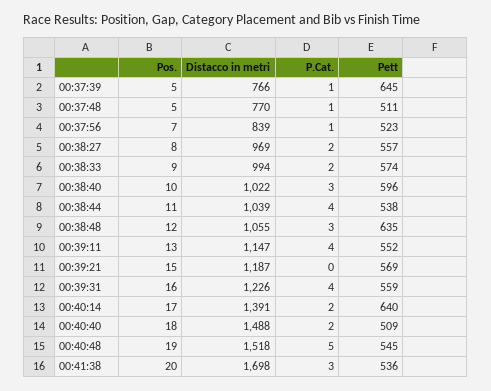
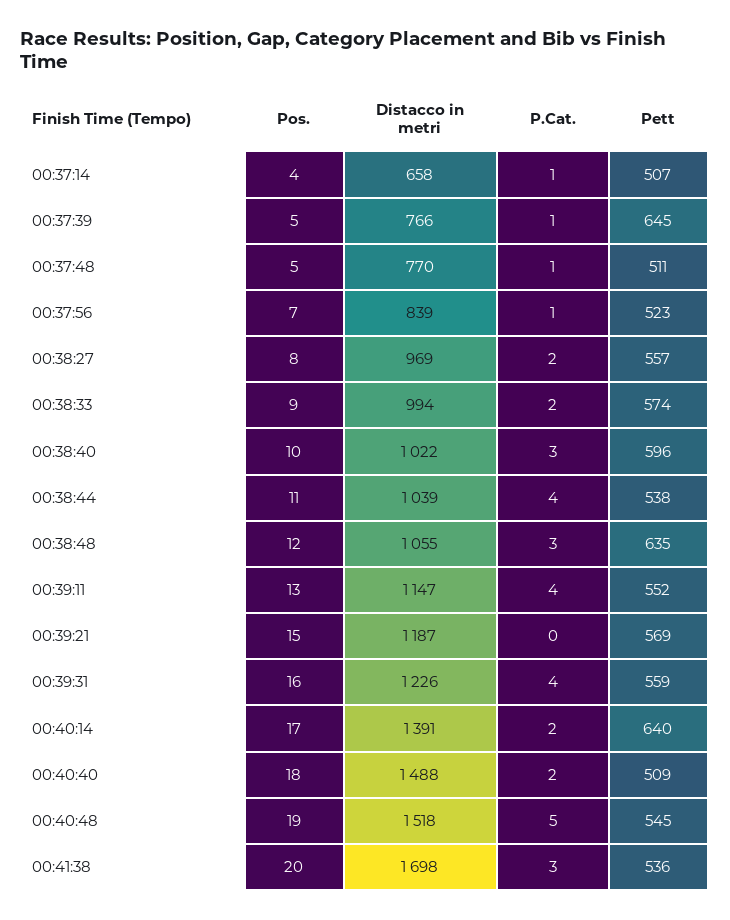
  {
    "Pos.": {
      "00:37:39": 5,
      "00:37:48": 5,
      "00:37:56": 7,
      "00:38:27": 8,
      "00:38:33": 9,
      "00:38:40": 10,
      "00:38:44": 11,
      "00:38:48": 12,
      "00:39:11": 13,
      "00:39:21": 15,
      "00:39:31": 16,
      "00:40:14": 17,
      "00:40:40": 18,
      "00:40:48": 19,
-     "00:41:38": 20
+     "00:41:38": 20,
+     "00:37:14": 4
    },
    "Distacco in metri": {
      "00:37:39": 766,
      "00:37:48": 770,
      "00:37:56": 839,
      "00:38:27": 969,
      "00:38:33": 994,
      "00:38:40": 1022,
      "00:38:44": 1039,
      "00:38:48": 1055,
      "00:39:11": 1147,
      "00:39:21": 1187,
      "00:39:31": 1226,
      "00:40:14": 1391,
      "00:40:40": 1488,
      "00:40:48": 1518,
-     "00:41:38": 1698
+     "00:41:38": 1698,
+     "00:37:14": 658
    },
    "P.Cat.": {
      "00:37:39": 1,
      "00:37:48": 1,
      "00:37:56": 1,
      "00:38:27": 2,
      "00:38:33": 2,
      "00:38:40": 3,
      "00:38:44": 4,
      "00:38:48": 3,
      "00:39:11": 4,
      "00:39:21": 0,
      "00:39:31": 4,
      "00:40:14": 2,
      "00:40:40": 2,
      "00:40:48": 5,
-     "00:41:38": 3
+     "00:41:38": 3,
+     "00:37:14": 1
    },
    "Pett": {
      "00:37:39": 645,
      "00:37:48": 511,
      "00:37:56": 523,
      "00:38:27": 557,
      "00:38:33": 574,
      "00:38:40": 596,
      "00:38:44": 538,
      "00:38:48": 635,
      "00:39:11": 552,
      "00:39:21": 569,
      "00:39:31": 559,
      "00:40:14": 640,
      "00:40:40": 509,
      "00:40:48": 545,
-     "00:41:38": 536
+     "00:41:38": 536,
+     "00:37:14": 507
    }
  }

